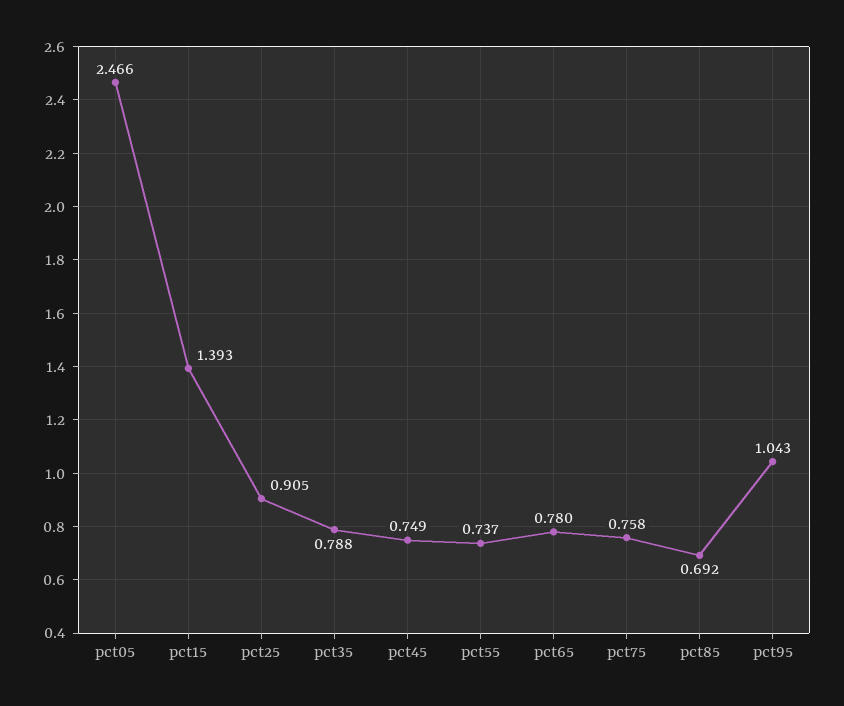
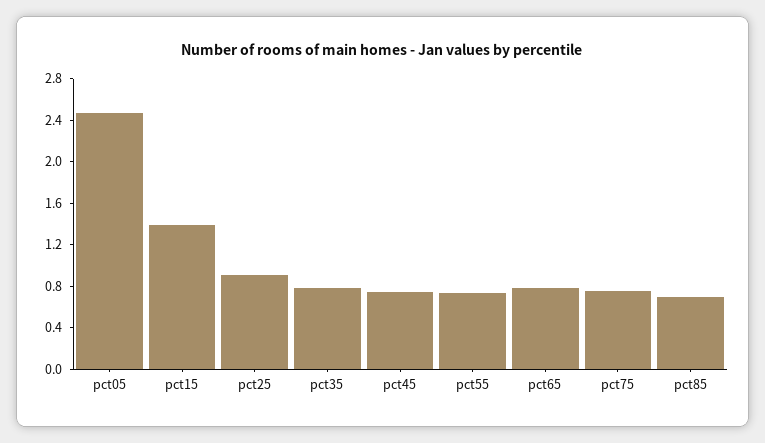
  {
    "pct05": 2.466,
    "pct15": 1.393,
    "pct25": 0.905,
    "pct35": 0.788,
    "pct45": 0.749,
    "pct55": 0.737,
    "pct65": 0.78,
    "pct75": 0.758,
-   "pct85": 0.692,
+   "pct85": 0.692
-   "pct95": 1.043
  }

